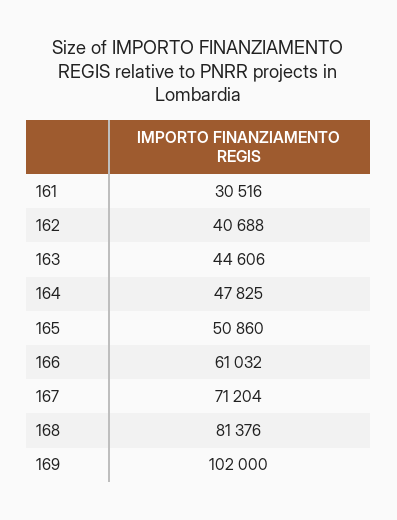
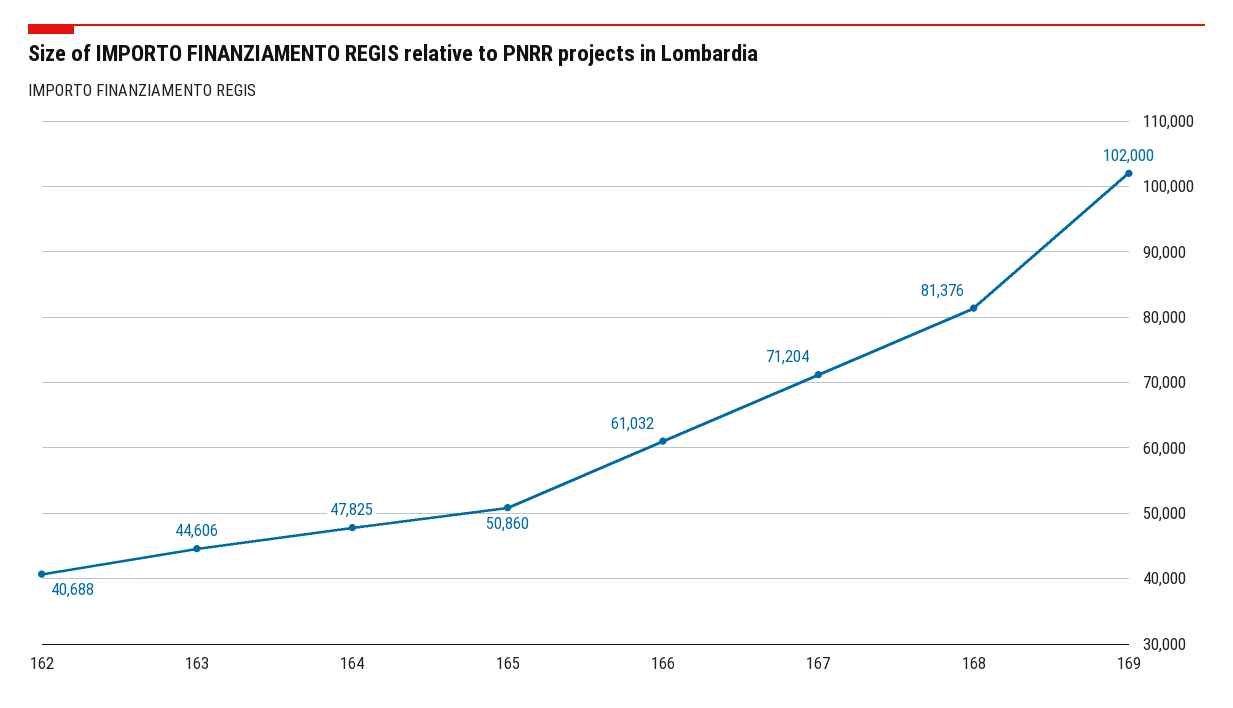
  {
-   "161": 30516,
    "162": 40688,
    "163": 44606,
    "164": 47825,
    "165": 50860,
    "166": 61032,
    "167": 71204,
    "168": 81376,
    "169": 102000
  }

